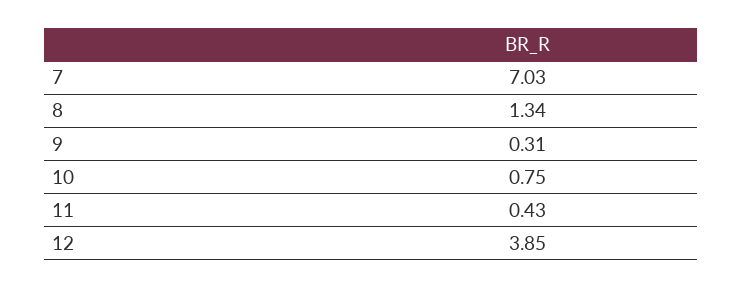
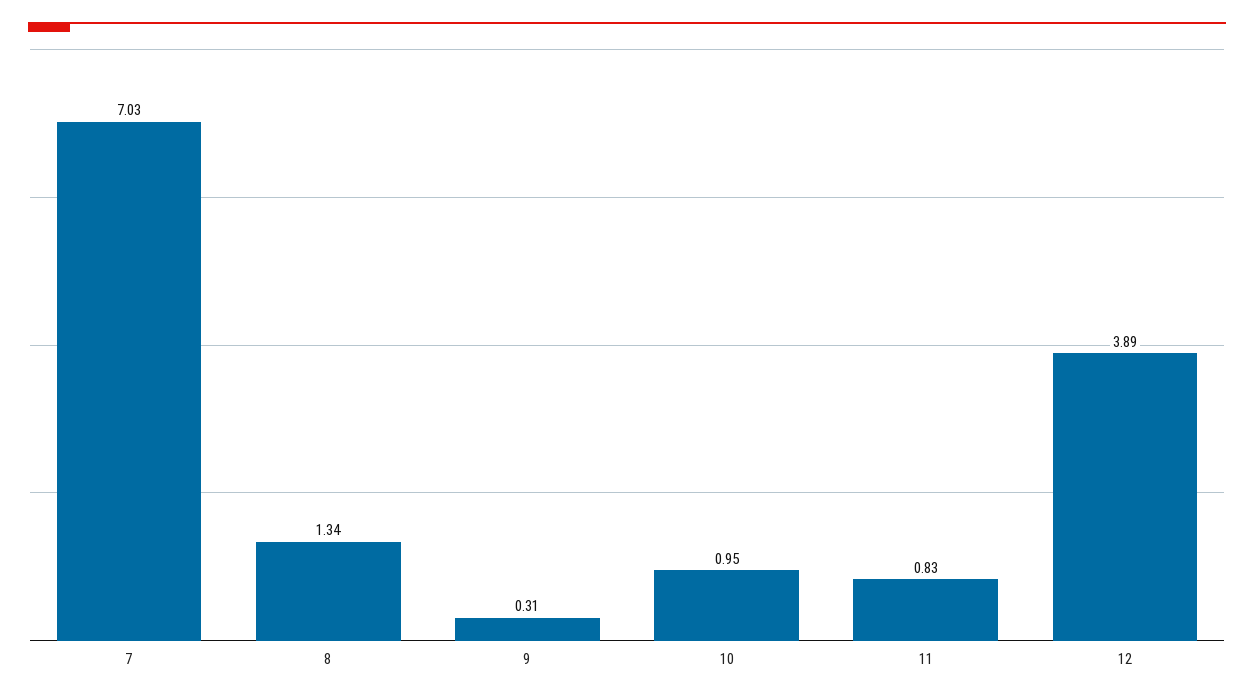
  {
    "7": 7.03,
    "8": 1.34,
    "9": 0.31,
-   "10": 0.75,
+   "10": 0.95,
-   "11": 0.43,
+   "11": 0.83,
-   "12": 3.85
+   "12": 3.89
  }

